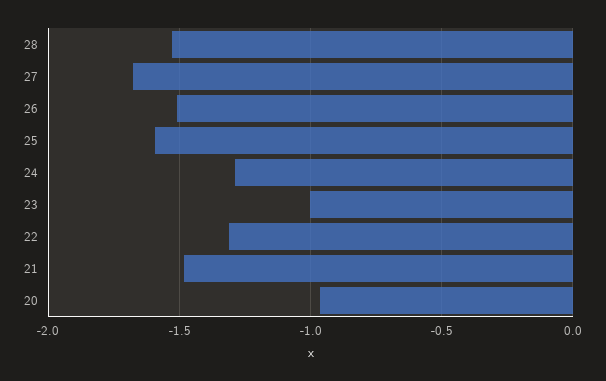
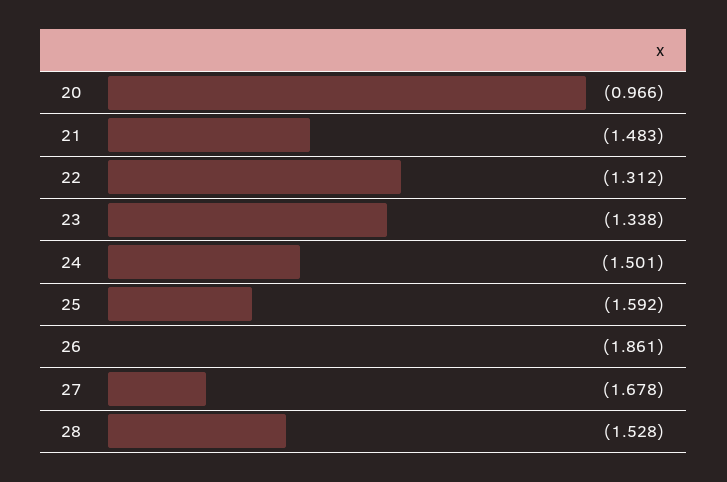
  {
    "28": -1.528,
    "27": -1.678,
-   "26": -1.5,
+   "26": -1.861,
    "25": -1.592,
-   "24": -1.3,
+   "24": -1.501,
-   "23": -1,
+   "23": -1.338,
    "22": -1.312,
    "21": -1.483,
    "20": -0.966
  }

